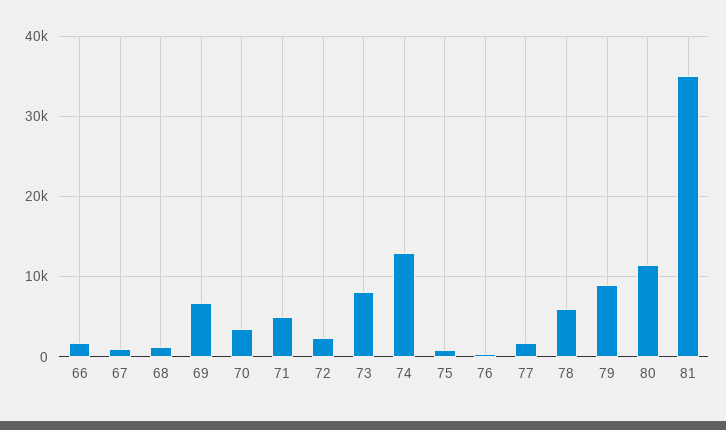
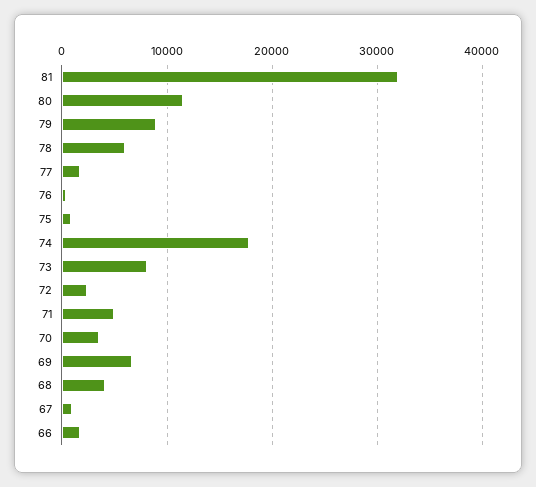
  {
    "66": 2000,
    "67": 1000,
-   "68": 1000,
+   "68": 4000,
    "69": 7000,
    "70": 4000,
    "71": 5000,
    "72": 2000,
    "73": 8000,
-   "74": 13000,
+   "74": 18000,
    "75": 1000,
    "76": 0,
    "77": 2000,
    "78": 6000,
    "79": 9000,
    "80": 12000,
-   "81": 35000
+   "81": 32000
  }

